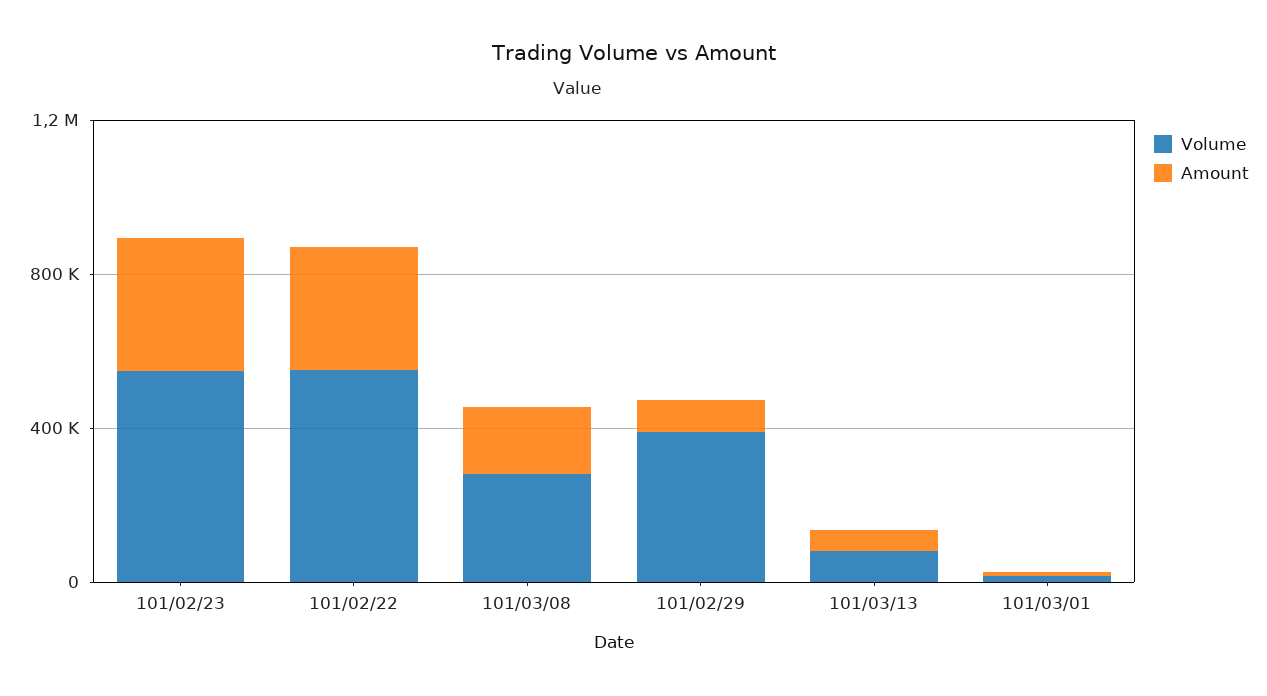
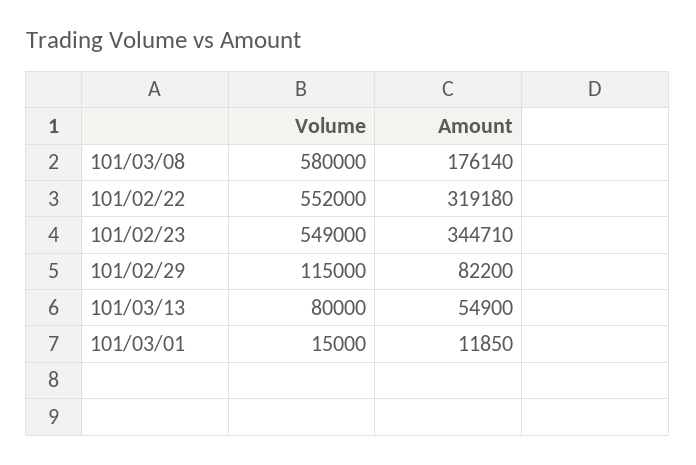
  {
    "Volume": {
      "101/02/23": 549000,
      "101/02/22": 552000,
-     "101/03/08": 300000,
+     "101/03/08": 580000,
-     "101/02/29": 400000,
+     "101/02/29": 115000,
      "101/03/13": 80000,
      "101/03/01": 15000
    },
    "Amount": {
      "101/02/23": 344710,
      "101/02/22": 319180,
      "101/03/08": 176140,
      "101/02/29": 82200,
      "101/03/13": 54900,
      "101/03/01": 11850
    }
  }

